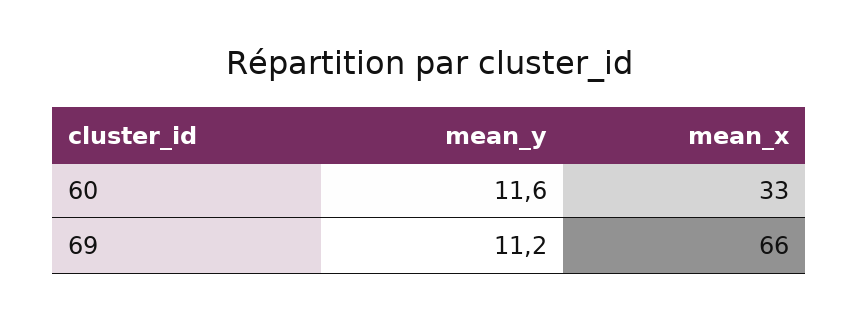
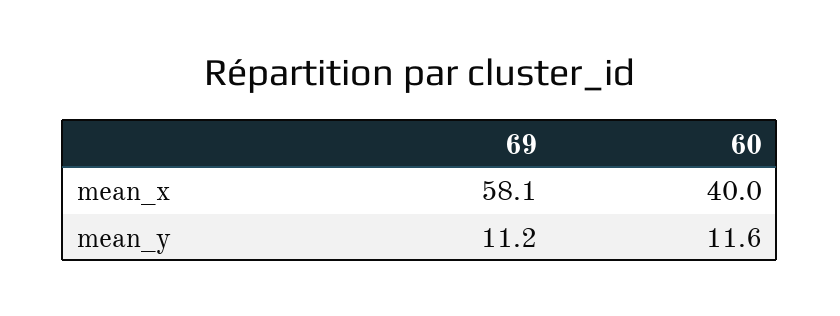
  {
    "mean_y": {
      "60": 11.6,
      "69": 11.2
    },
    "mean_x": {
-     "60": 33,
+     "60": 40,
-     "69": 66
+     "69": 58.1
    }
  }

